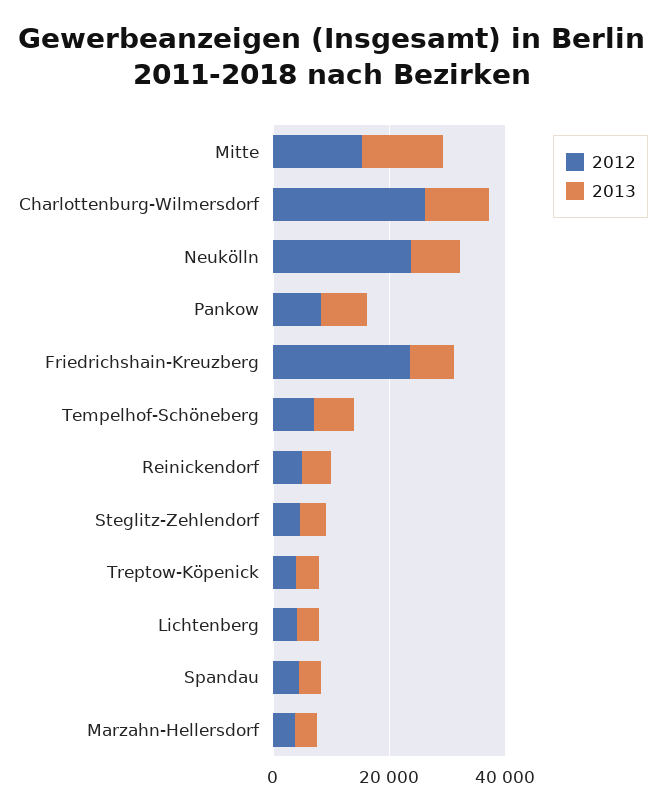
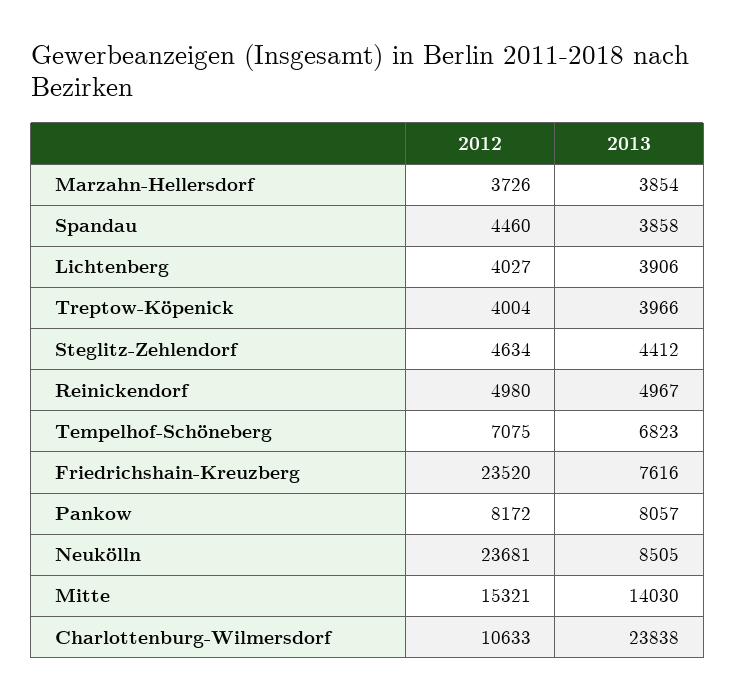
  {
    "2012": {
      "Mitte": 15321,
-     "Charlottenburg-Wilmersdorf": 25000,
+     "Charlottenburg-Wilmersdorf": 10633,
      "Neukölln": 23681,
      "Pankow": 8172,
      "Friedrichshain-Kreuzberg": 23520,
      "Tempelhof-Schöneberg": 7075,
      "Reinickendorf": 4980,
      "Steglitz-Zehlendorf": 4634,
      "Treptow-Köpenick": 4004,
      "Lichtenberg": 4027,
      "Spandau": 4460,
      "Marzahn-Hellersdorf": 3726
    },
    "2013": {
      "Mitte": 14030,
-     "Charlottenburg-Wilmersdorf": 10000,
+     "Charlottenburg-Wilmersdorf": 23838,
      "Neukölln": 8505,
      "Pankow": 8057,
      "Friedrichshain-Kreuzberg": 7616,
      "Tempelhof-Schöneberg": 6823,
      "Reinickendorf": 4967,
      "Steglitz-Zehlendorf": 4412,
      "Treptow-Köpenick": 3966,
      "Lichtenberg": 3906,
      "Spandau": 3858,
      "Marzahn-Hellersdorf": 3854
    }
  }

